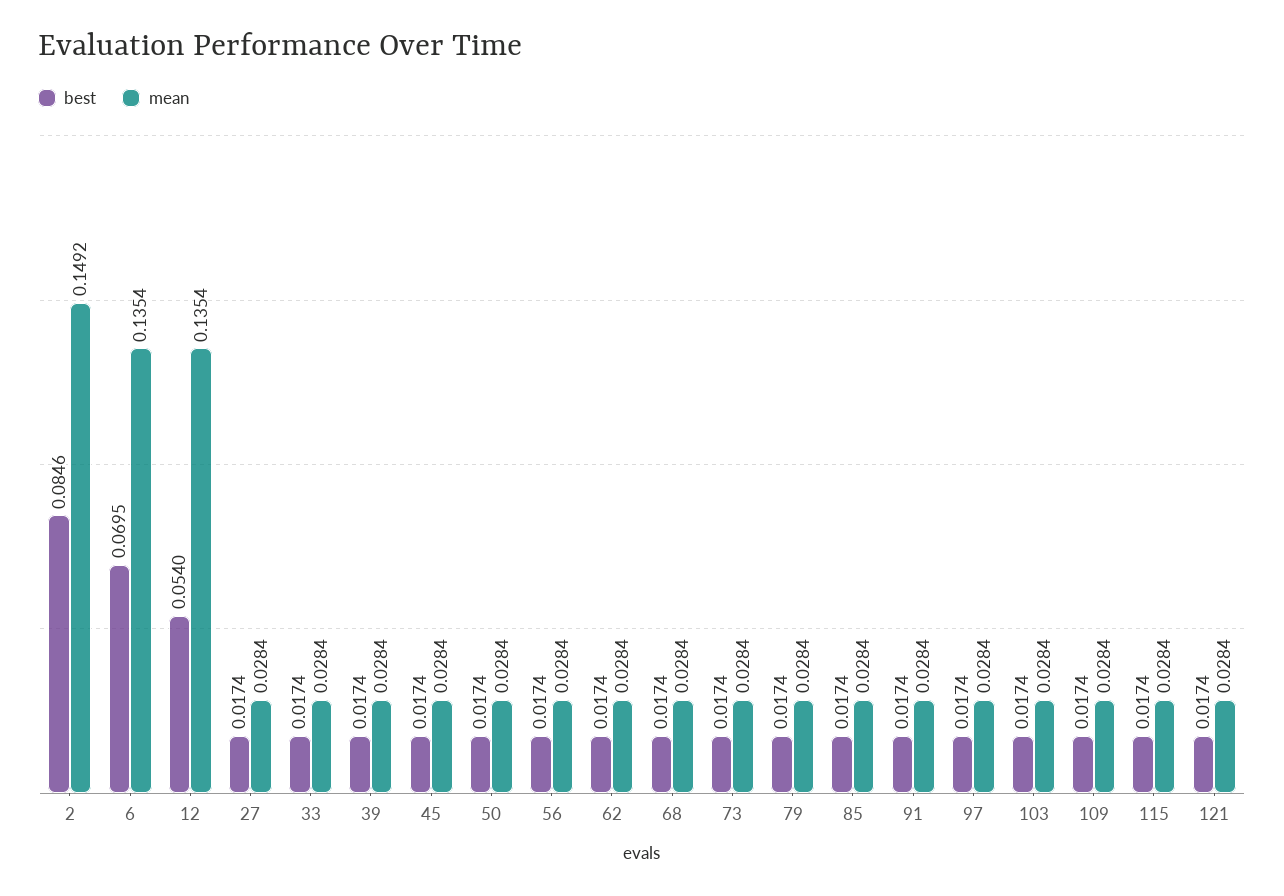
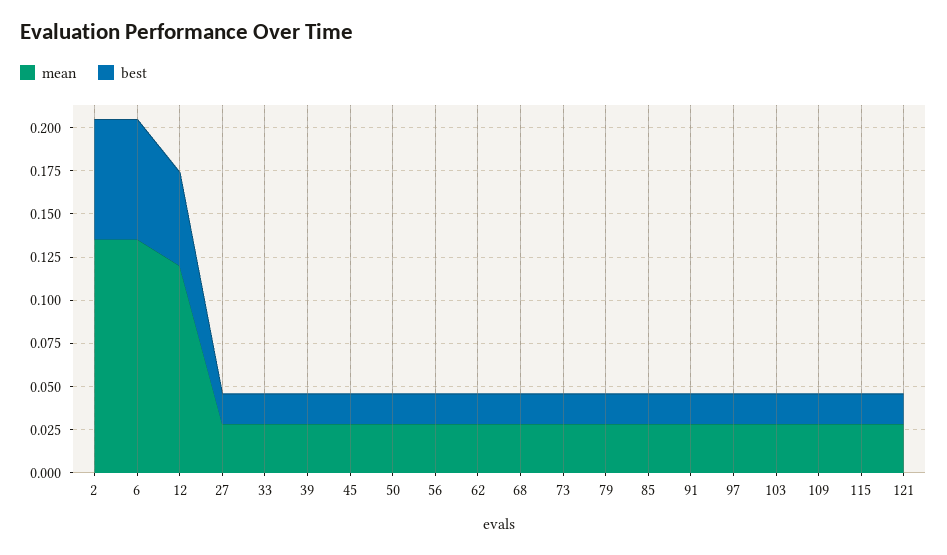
  {
    "best": {
-     "2": 0.0846,
+     "2": 0.07,
      "6": 0.0695,
      "12": 0.054,
      "27": 0.0174,
      "33": 0.0174,
      "39": 0.0174,
      "45": 0.0174,
      "50": 0.0174,
      "56": 0.0174,
      "62": 0.0174,
      "68": 0.0174,
      "73": 0.0174,
      "79": 0.0174,
      "85": 0.0174,
      "91": 0.0174,
      "97": 0.0174,
      "103": 0.0174,
      "109": 0.0174,
      "115": 0.0174,
      "121": 0.0174
    },
    "mean": {
-     "2": 0.1492,
+     "2": 0.135,
      "6": 0.1354,
-     "12": 0.1354,
+     "12": 0.12,
      "27": 0.0284,
      "33": 0.0284,
      "39": 0.0284,
      "45": 0.0284,
      "50": 0.0284,
      "56": 0.0284,
      "62": 0.0284,
      "68": 0.0284,
      "73": 0.0284,
      "79": 0.0284,
      "85": 0.0284,
      "91": 0.0284,
      "97": 0.0284,
      "103": 0.0284,
      "109": 0.0284,
      "115": 0.0284,
      "121": 0.0284
    }
  }

